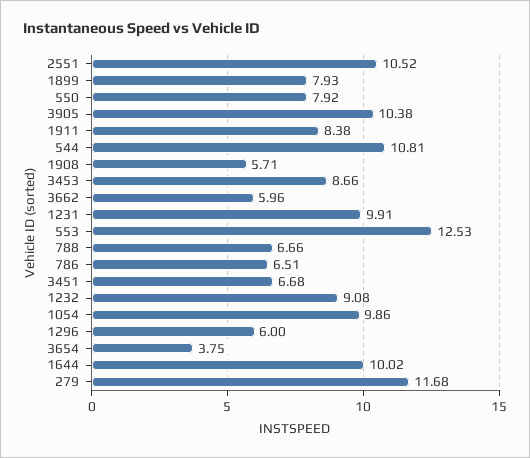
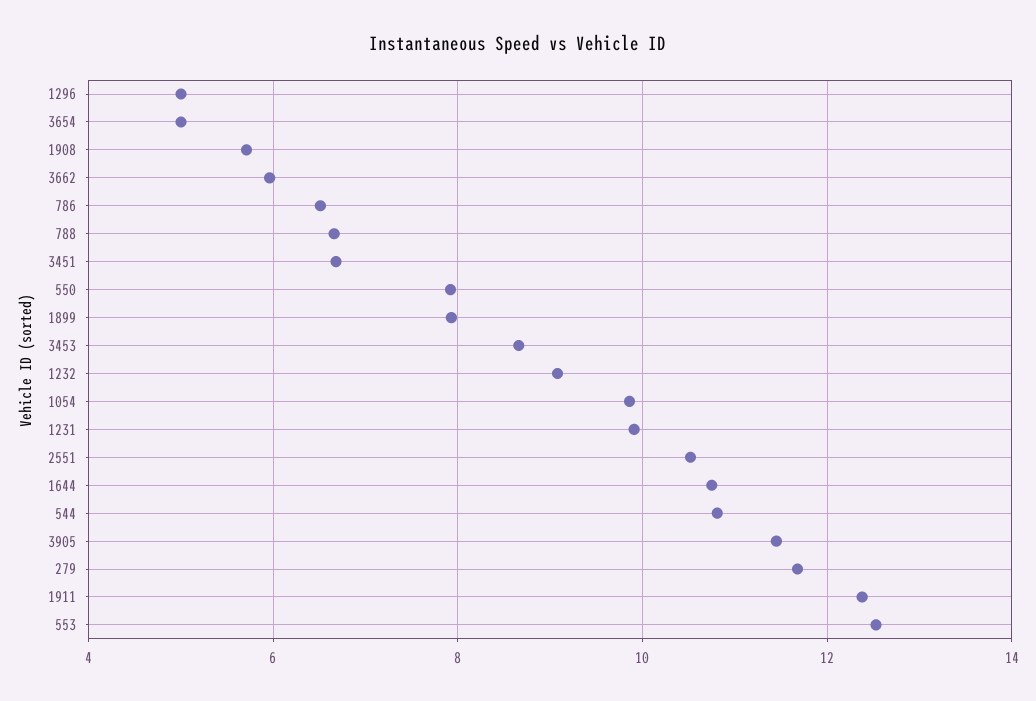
  {
    "2551": 10.52,
    "1899": 7.93,
    "550": 7.92,
-   "3905": 10.38,
+   "3905": 11.4,
-   "1911": 8.38,
+   "1911": 12.4,
    "544": 10.81,
    "1908": 5.71,
    "3453": 8.66,
    "3662": 5.96,
    "1231": 9.91,
    "553": 12.53,
    "788": 6.66,
    "786": 6.51,
    "3451": 6.68,
    "1232": 9.08,
    "1054": 9.86,
-   "1296": 6,
+   "1296": 5,
-   "3654": 3.75,
+   "3654": 5,
-   "1644": 10.02,
+   "1644": 10.8,
    "279": 11.68
  }

